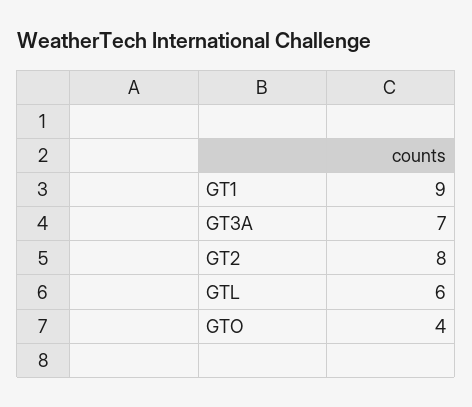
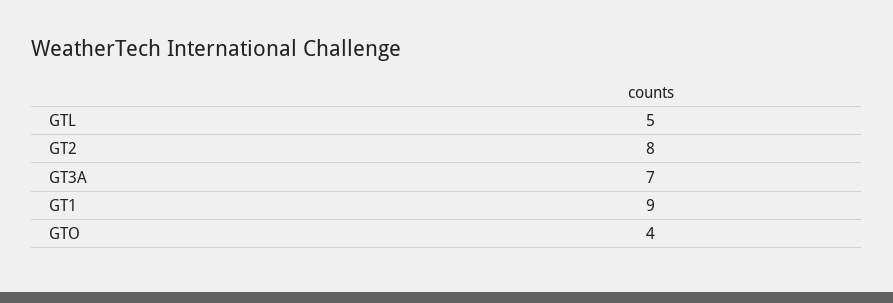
  {
    "GT1": 9,
    "GT3A": 7,
    "GT2": 8,
-   "GTL": 6,
+   "GTL": 5,
    "GTO": 4
  }

